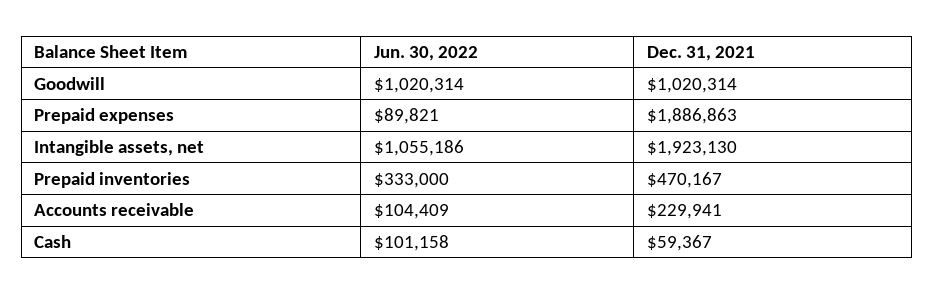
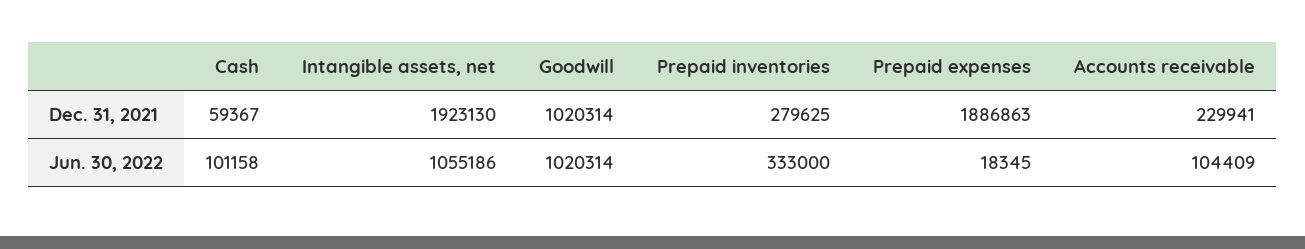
  {
    "Jun. 30, 2022": {
      "Goodwill": 1020314,
-     "Prepaid expenses": 89821,
+     "Prepaid expenses": 18345,
      "Intangible assets, net": 1055186,
      "Prepaid inventories": 333000,
      "Accounts receivable": 104409,
      "Cash": 101158
    },
    "Dec. 31, 2021": {
      "Goodwill": 1020314,
      "Prepaid expenses": 1886863,
      "Intangible assets, net": 1923130,
-     "Prepaid inventories": 470167,
+     "Prepaid inventories": 279625,
      "Accounts receivable": 229941,
      "Cash": 59367
    }
  }

